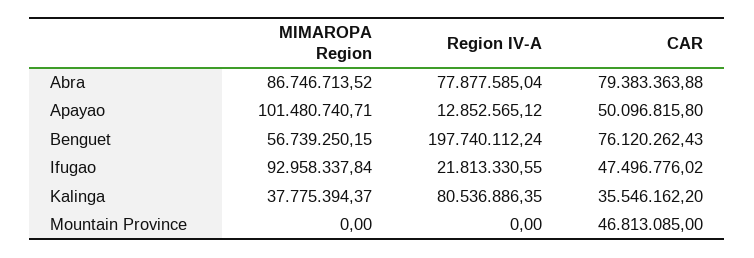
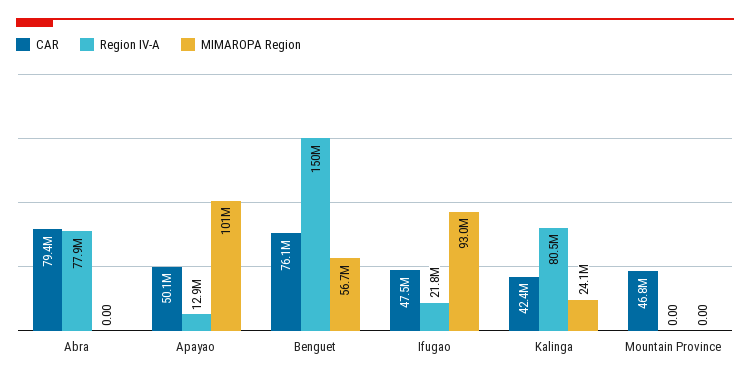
  {
    "MIMAROPA Region": {
-     "Abra": 86746713.52,
+     "Abra": 0,
      "Apayao": 101480740.71,
      "Benguet": 56739250.15,
      "Ifugao": 92958337.84,
-     "Kalinga": 37775394.37,
+     "Kalinga": 24100000,
      "Mountain Province": 0
    },
    "Region IV-A": {
      "Abra": 77877585.04,
      "Apayao": 12852565.12,
-     "Benguet": 197740112.24,
+     "Benguet": 150000000,
      "Ifugao": 21813330.55,
      "Kalinga": 80536886.35,
      "Mountain Province": 0
    },
    "CAR": {
      "Abra": 79383363.88,
      "Apayao": 50096815.8,
      "Benguet": 76120262.43,
      "Ifugao": 47496776.02,
-     "Kalinga": 35546162.2,
+     "Kalinga": 42400000,
      "Mountain Province": 46813085
    }
  }

